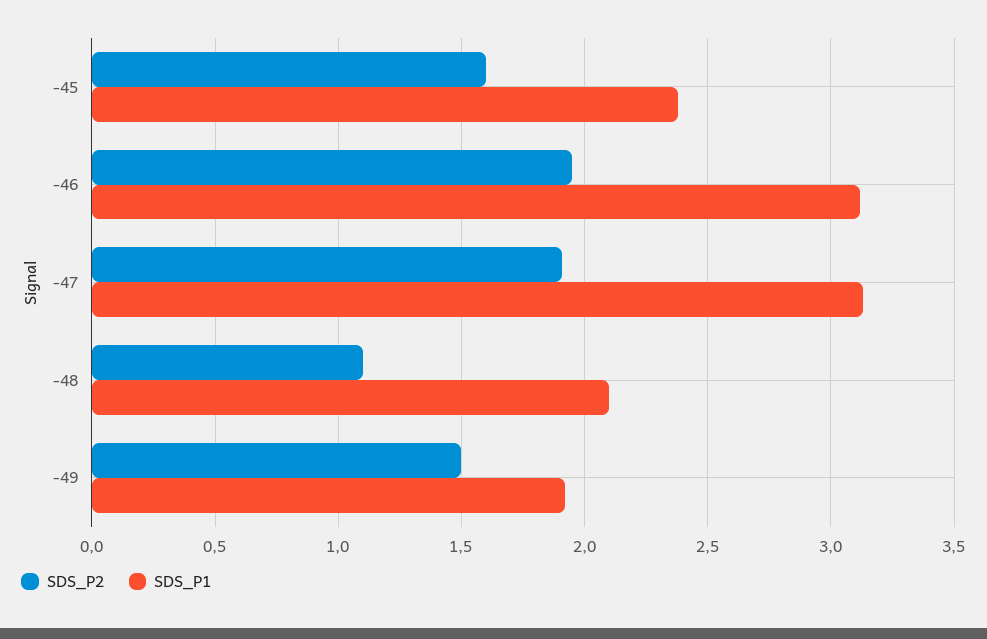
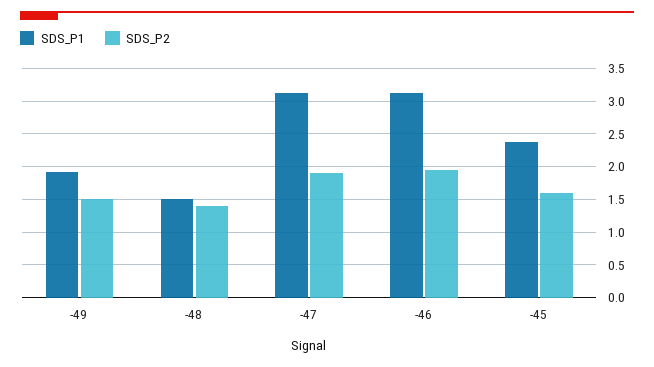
  {
    "SDS_P2": {
      "-45": 1.6,
      "-46": 1.95,
      "-47": 1.9,
-     "-48": 1.1,
+     "-48": 1.4,
      "-49": 1.5
    },
    "SDS_P1": {
      "-45": 2.4,
      "-46": 3.1,
      "-47": 3.15,
-     "-48": 2.1,
+     "-48": 1.5,
      "-49": 1.9
    }
  }

